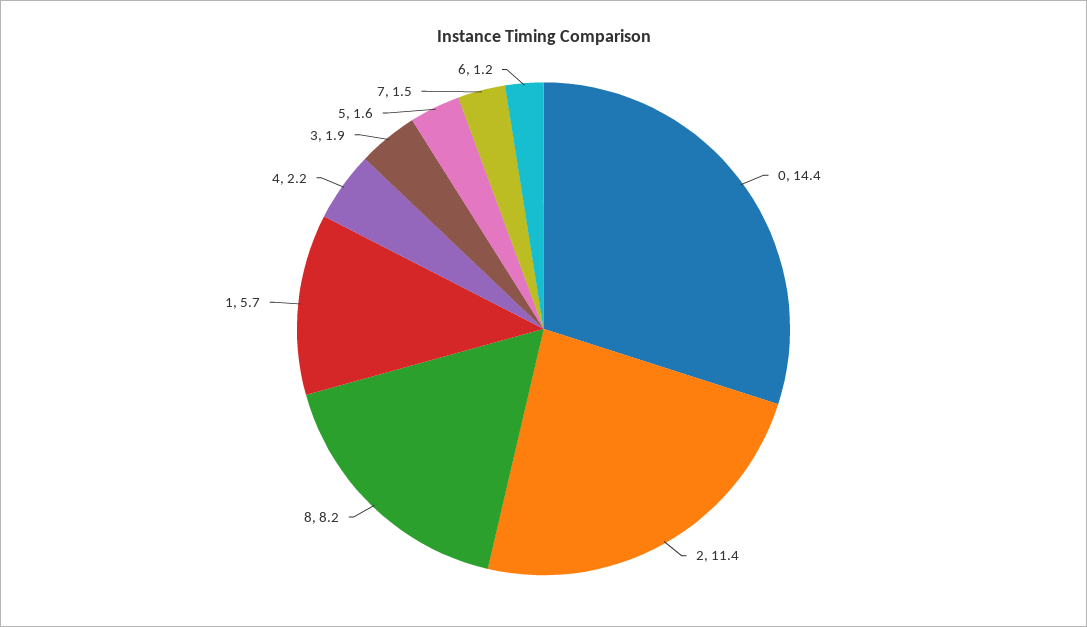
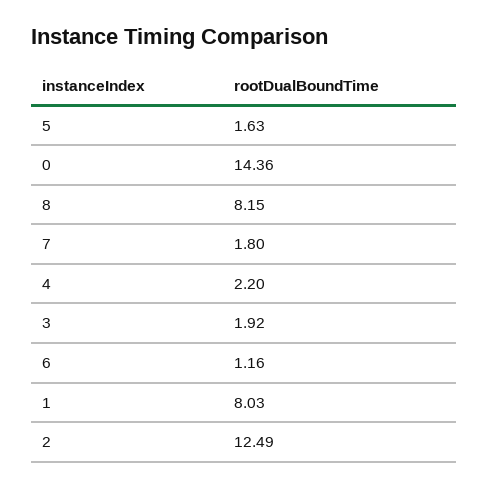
  {
    "0": 14.36,
-   "2": 11.4,
+   "2": 12.49,
    "8": 8.15,
-   "1": 5.7,
+   "1": 8.03,
    "4": 2.2,
    "3": 1.92,
    "5": 1.63,
-   "7": 1.5,
+   "7": 1.8,
    "6": 1.16
  }

